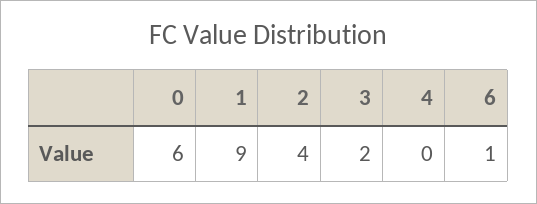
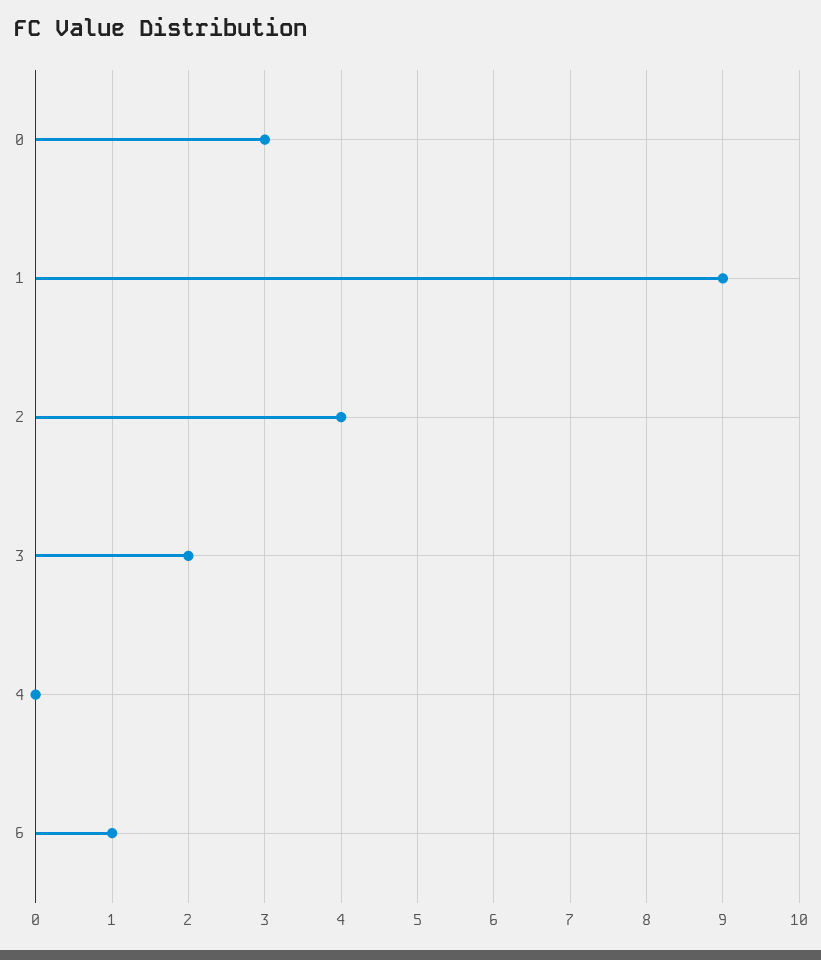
  {
-   "0": 6,
+   "0": 3,
    "1": 9,
    "2": 4,
    "3": 2,
    "4": 0,
    "6": 1
  }

